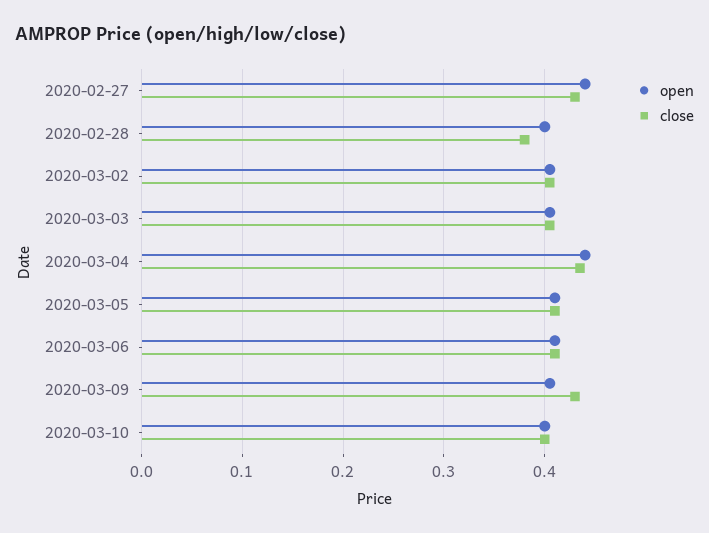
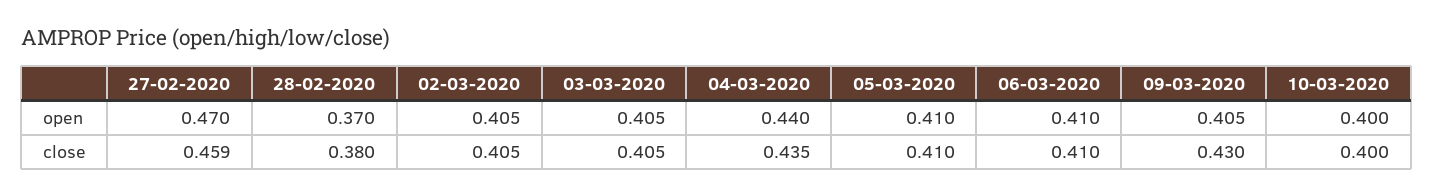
  {
    "open": {
-     "2020-02-27": 0.44,
+     "2020-02-27": 0.47,
-     "2020-02-28": 0.4,
+     "2020-02-28": 0.37,
      "2020-03-02": 0.405,
      "2020-03-03": 0.405,
      "2020-03-04": 0.44,
      "2020-03-05": 0.41,
      "2020-03-06": 0.41,
      "2020-03-09": 0.405,
      "2020-03-10": 0.4
    },
    "close": {
-     "2020-02-27": 0.43,
+     "2020-02-27": 0.459,
      "2020-02-28": 0.38,
      "2020-03-02": 0.405,
      "2020-03-03": 0.405,
      "2020-03-04": 0.435,
      "2020-03-05": 0.41,
      "2020-03-06": 0.41,
      "2020-03-09": 0.43,
      "2020-03-10": 0.4
    }
  }

